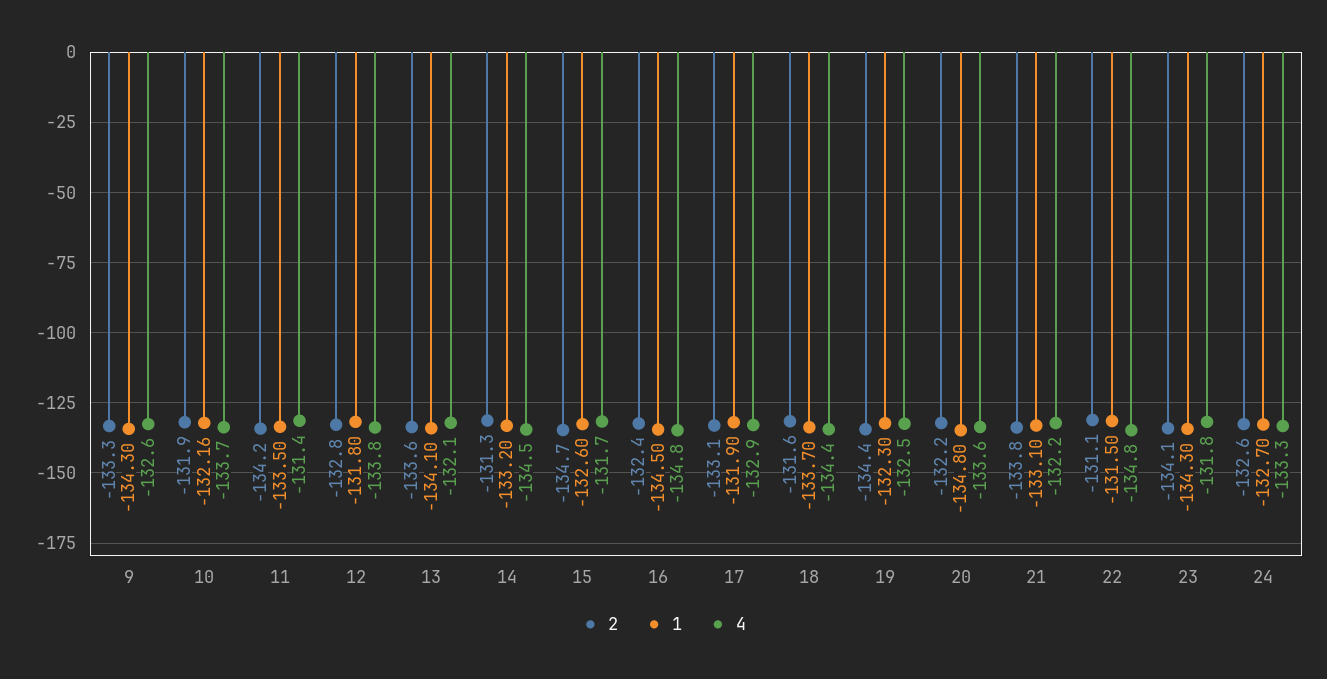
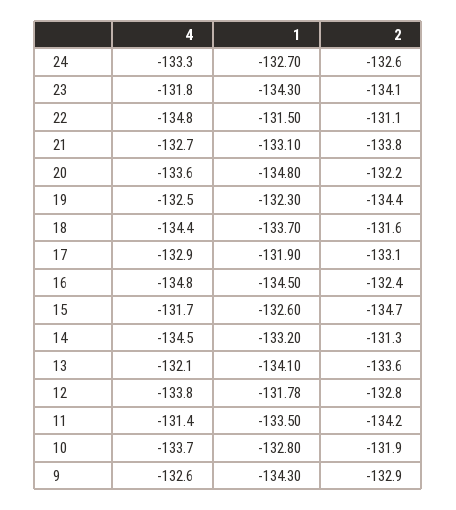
  {
    "2": {
-     "9": -133.3,
+     "9": -132.9,
      "10": -131.9,
      "11": -134.2,
      "12": -132.8,
      "13": -133.6,
      "14": -131.3,
      "15": -134.7,
      "16": -132.4,
      "17": -133.1,
      "18": -131.6,
      "19": -134.4,
      "20": -132.2,
      "21": -133.8,
      "22": -131.1,
      "23": -134.1,
      "24": -132.6
    },
    "1": {
      "9": -134.3,
-     "10": -132.16,
+     "10": -132.8,
      "11": -133.5,
-     "12": -131.8,
+     "12": -131.78,
      "13": -134.1,
      "14": -133.2,
      "15": -132.6,
      "16": -134.5,
      "17": -131.9,
      "18": -133.7,
      "19": -132.3,
      "20": -134.8,
      "21": -133.1,
      "22": -131.5,
      "23": -134.3,
      "24": -132.7
    },
    "4": {
      "9": -132.6,
      "10": -133.7,
      "11": -131.4,
      "12": -133.8,
      "13": -132.1,
      "14": -134.5,
      "15": -131.7,
      "16": -134.8,
      "17": -132.9,
      "18": -134.4,
      "19": -132.5,
      "20": -133.6,
-     "21": -132.2,
+     "21": -132.7,
      "22": -134.8,
      "23": -131.8,
      "24": -133.3
    }
  }

